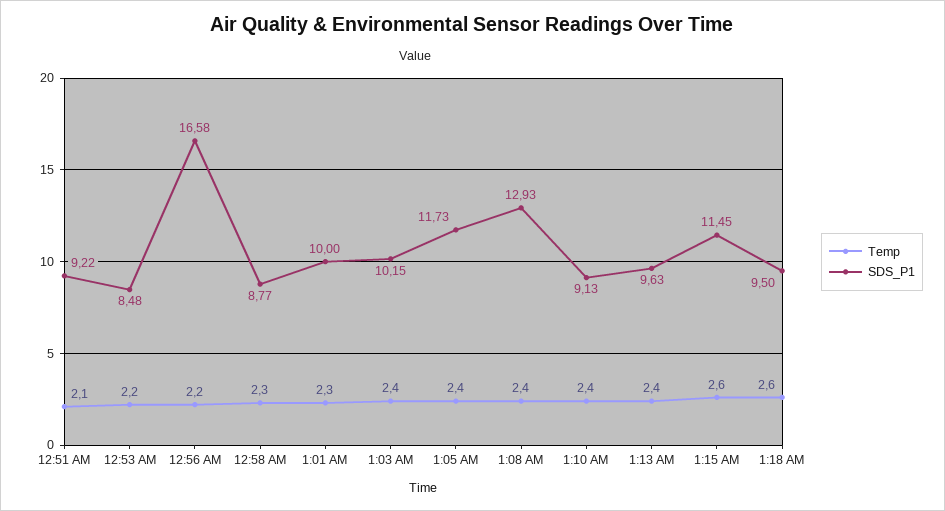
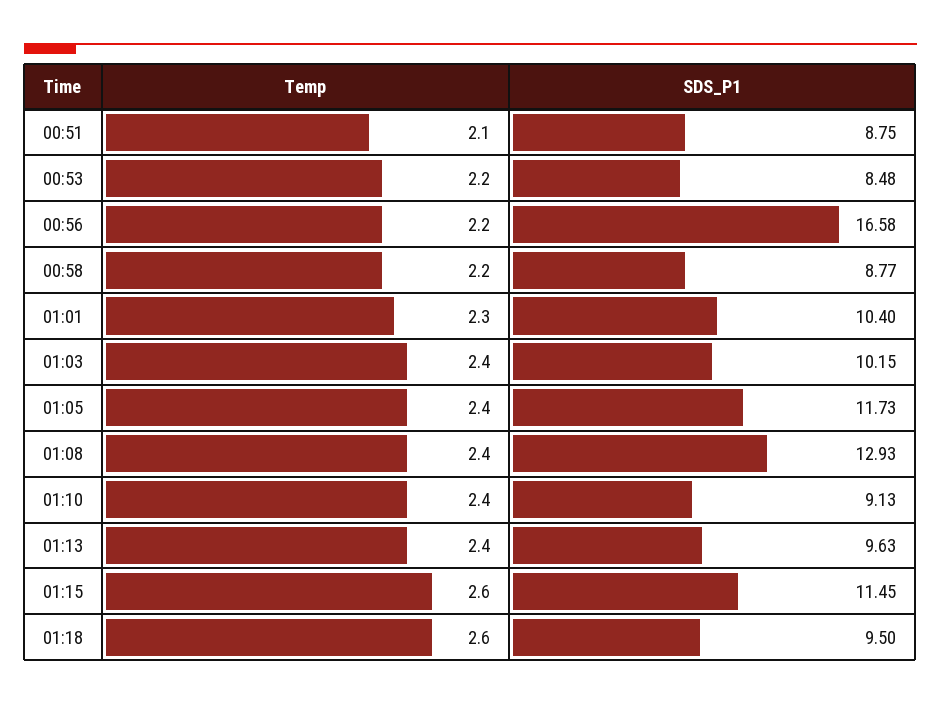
  {
    "Temp": {
      "12:51 AM": 2.1,
      "12:53 AM": 2.2,
      "12:56 AM": 2.2,
-     "12:58 AM": 2.3,
+     "12:58 AM": 2.2,
      "1:01 AM": 2.3,
      "1:03 AM": 2.4,
      "1:05 AM": 2.4,
      "1:08 AM": 2.4,
      "1:10 AM": 2.4,
      "1:13 AM": 2.4,
      "1:15 AM": 2.6,
      "1:18 AM": 2.6
    },
    "SDS_P1": {
-     "12:51 AM": 9.22,
+     "12:51 AM": 8.75,
      "12:53 AM": 8.48,
      "12:56 AM": 16.58,
      "12:58 AM": 8.77,
-     "1:01 AM": 10,
+     "1:01 AM": 10.4,
      "1:03 AM": 10.15,
      "1:05 AM": 11.73,
      "1:08 AM": 12.93,
      "1:10 AM": 9.13,
      "1:13 AM": 9.63,
      "1:15 AM": 11.45,
      "1:18 AM": 9.5
    }
  }

